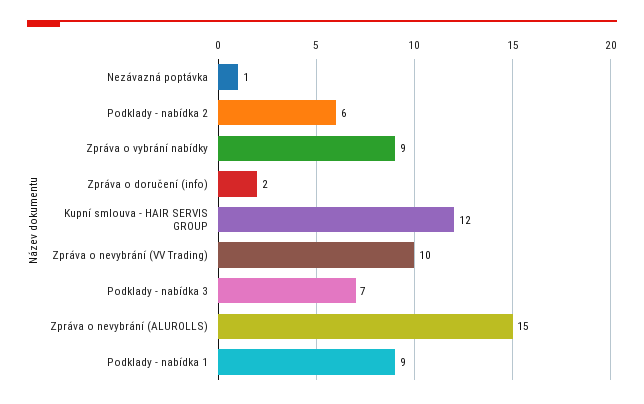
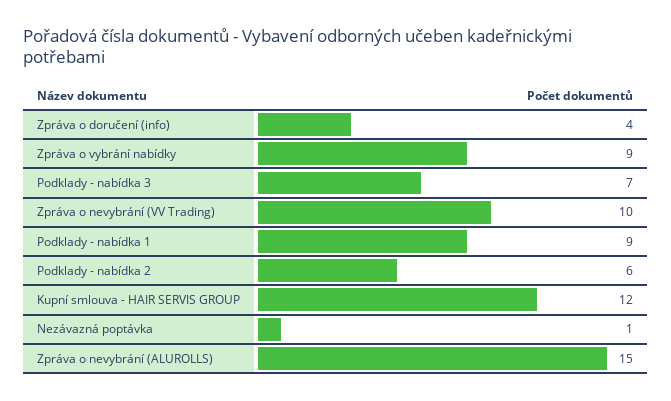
  {
    "Nezávazná poptávka": 1,
    "Podklady - nabídka 2": 6,
    "Zpráva o vybrání nabídky": 9,
-   "Zpráva o doručení (info)": 2,
+   "Zpráva o doručení (info)": 4,
    "Kupní smlouva - HAIR SERVIS GROUP": 12,
    "Zpráva o nevybrání (VV Trading)": 10,
    "Podklady - nabídka 3": 7,
    "Zpráva o nevybrání (ALUROLLS)": 15,
    "Podklady - nabídka 1": 9
  }

